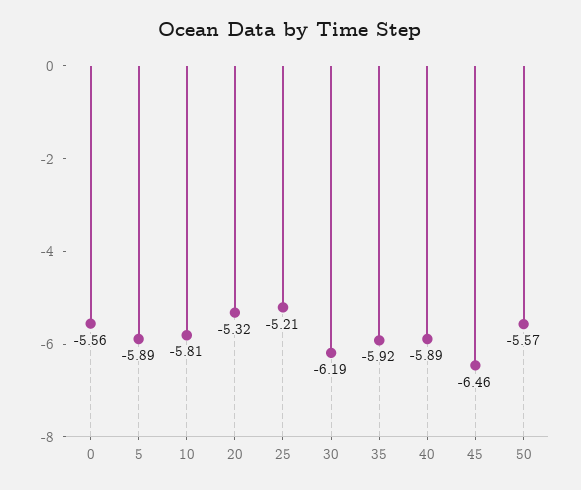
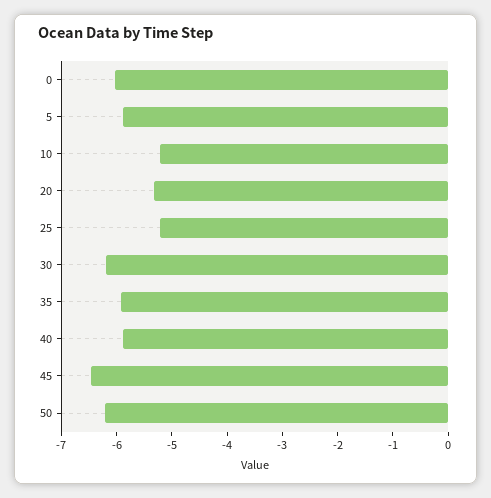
  {
-   "0": -5.56,
+   "0": -6,
    "5": -5.89,
-   "10": -5.81,
+   "10": -5.2,
    "20": -5.32,
    "25": -5.21,
    "30": -6.19,
    "35": -5.92,
    "40": -5.89,
    "45": -6.46,
-   "50": -5.57
+   "50": -6.2
  }

